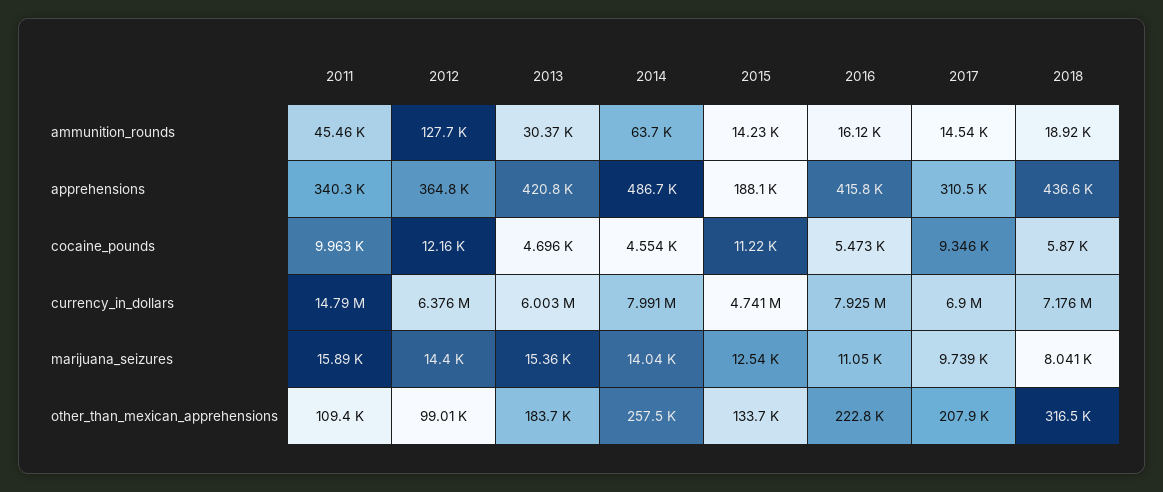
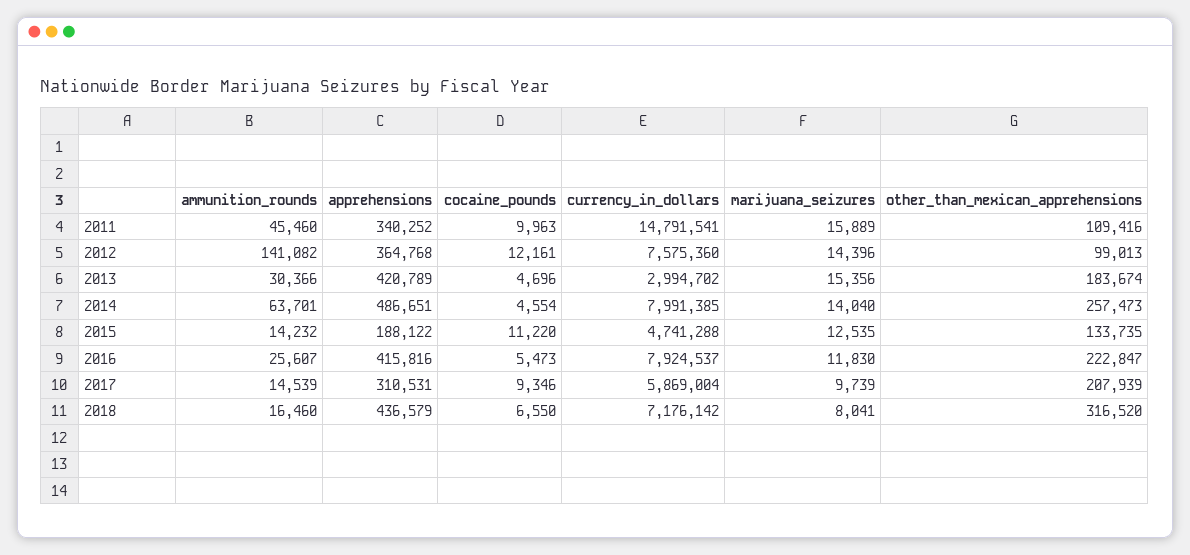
  {
    "2011": {
      "ammunition_rounds": 45460,
      "apprehensions": 340252,
      "cocaine_pounds": 9963,
      "currency_in_dollars": 14791541,
      "marijuana_seizures": 15889,
      "other_than_mexican_apprehensions": 109416
    },
    "2012": {
-     "ammunition_rounds": 127700,
+     "ammunition_rounds": 141082,
      "apprehensions": 364768,
      "cocaine_pounds": 12161,
-     "currency_in_dollars": 6376000,
+     "currency_in_dollars": 7575360,
      "marijuana_seizures": 14396,
      "other_than_mexican_apprehensions": 99013
    },
    "2013": {
      "ammunition_rounds": 30366,
      "apprehensions": 420789,
      "cocaine_pounds": 4696,
-     "currency_in_dollars": 6003000,
+     "currency_in_dollars": 2994702,
      "marijuana_seizures": 15356,
      "other_than_mexican_apprehensions": 183674
    },
    "2014": {
      "ammunition_rounds": 63701,
      "apprehensions": 486651,
      "cocaine_pounds": 4554,
      "currency_in_dollars": 7991385,
      "marijuana_seizures": 14040,
      "other_than_mexican_apprehensions": 257473
    },
    "2015": {
      "ammunition_rounds": 14232,
      "apprehensions": 188122,
      "cocaine_pounds": 11220,
      "currency_in_dollars": 4741288,
      "marijuana_seizures": 12535,
      "other_than_mexican_apprehensions": 133735
    },
    "2016": {
-     "ammunition_rounds": 16120,
+     "ammunition_rounds": 25607,
      "apprehensions": 415816,
      "cocaine_pounds": 5473,
      "currency_in_dollars": 7924537,
-     "marijuana_seizures": 11050,
+     "marijuana_seizures": 11830,
      "other_than_mexican_apprehensions": 222847
    },
    "2017": {
      "ammunition_rounds": 14539,
      "apprehensions": 310531,
      "cocaine_pounds": 9346,
-     "currency_in_dollars": 6900000,
+     "currency_in_dollars": 5869004,
      "marijuana_seizures": 9739,
      "other_than_mexican_apprehensions": 207939
    },
    "2018": {
-     "ammunition_rounds": 18920,
+     "ammunition_rounds": 16460,
      "apprehensions": 436579,
-     "cocaine_pounds": 5870,
+     "cocaine_pounds": 6550,
      "currency_in_dollars": 7176142,
      "marijuana_seizures": 8041,
      "other_than_mexican_apprehensions": 316520
    }
  }

